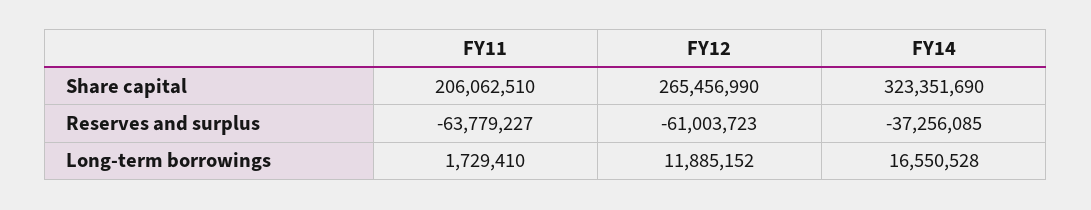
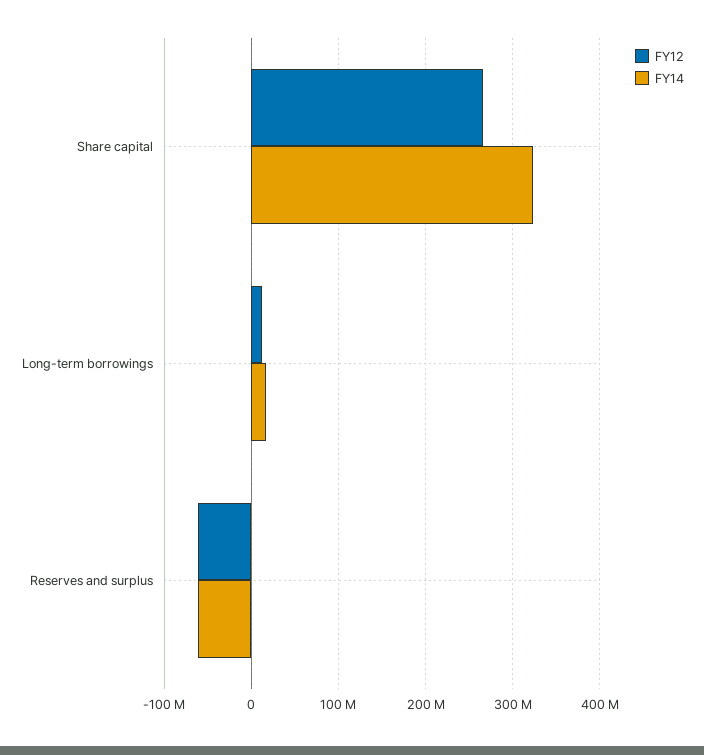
  {
-   "FY11": {
-     "Share capital": 206062510,
-     "Reserves and surplus": -63779227,
-     "Long-term borrowings": 1729410
-   },
    "FY12": {
      "Share capital": 265456990,
      "Reserves and surplus": -61003723,
      "Long-term borrowings": 11885152
    },
    "FY14": {
      "Share capital": 323351690,
-     "Reserves and surplus": -37256085,
+     "Reserves and surplus": -60000000,
      "Long-term borrowings": 16550528
    }
  }

